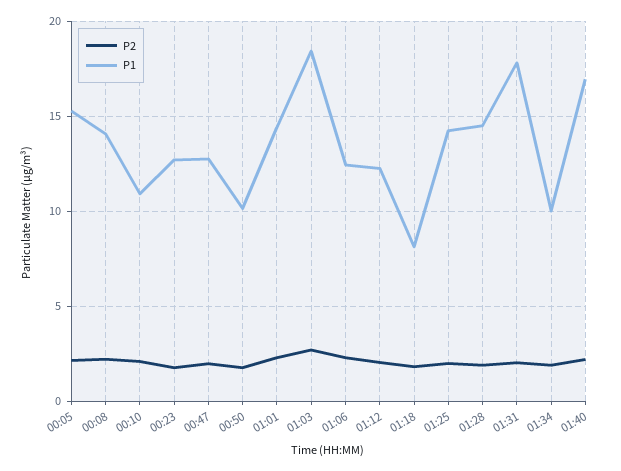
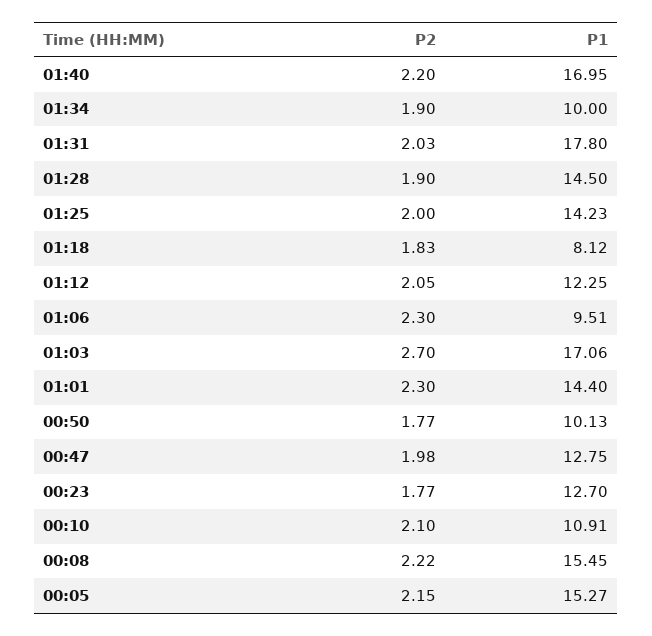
  {
    "P2": {
      "00:05": 2.15,
      "00:08": 2.22,
      "00:10": 2.1,
      "00:23": 1.77,
      "00:47": 1.98,
      "00:50": 1.77,
      "01:01": 2.3,
      "01:03": 2.7,
      "01:06": 2.3,
      "01:12": 2.05,
      "01:18": 1.83,
      "01:25": 2,
      "01:28": 1.9,
      "01:31": 2.03,
      "01:34": 1.9,
      "01:40": 2.2
    },
    "P1": {
      "00:05": 15.27,
-     "00:08": 14,
+     "00:08": 15.45,
      "00:10": 10.91,
      "00:23": 12.7,
      "00:47": 12.75,
      "00:50": 10.13,
      "01:01": 14.4,
-     "01:03": 18.5,
+     "01:03": 17.06,
-     "01:06": 12.5,
+     "01:06": 9.51,
      "01:12": 12.25,
      "01:18": 8.12,
      "01:25": 14.23,
      "01:28": 14.5,
      "01:31": 17.8,
      "01:34": 10,
      "01:40": 16.95
    }
  }

